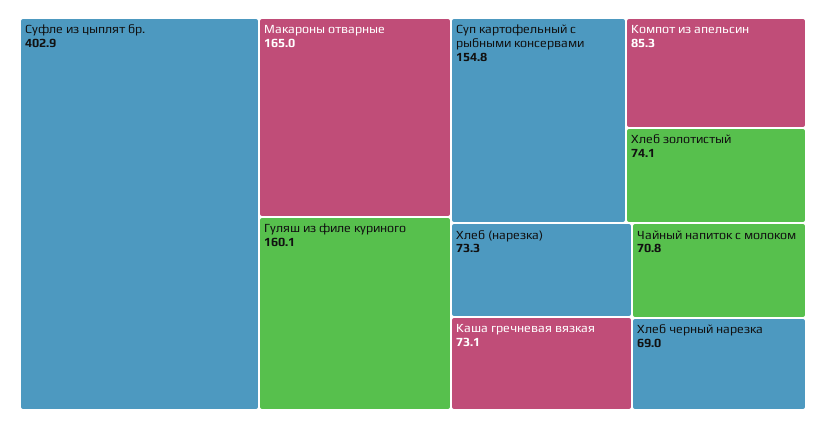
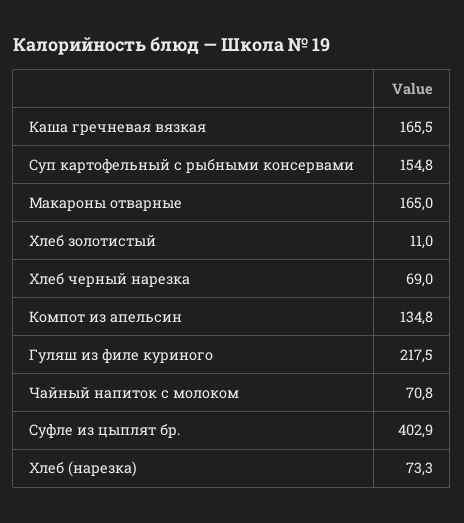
  {
    "Суфле из цыплят бр.": 402.9,
    "Макароны отварные": 165,
-   "Гуляш из филе куриного": 160.1,
+   "Гуляш из филе куриного": 217.5,
    "Суп картофельный с рыбными консервами": 154.8,
-   "Компот из апельсин": 85.3,
+   "Компот из апельсин": 134.8,
-   "Хлеб золотистый": 74.1,
+   "Хлеб золотистый": 11,
    "Хлеб (нарезка)": 73.3,
-   "Каша гречневая вязкая": 73.1,
+   "Каша гречневая вязкая": 165.5,
    "Чайный напиток с молоком": 70.8,
    "Хлеб черный нарезка": 69
  }

